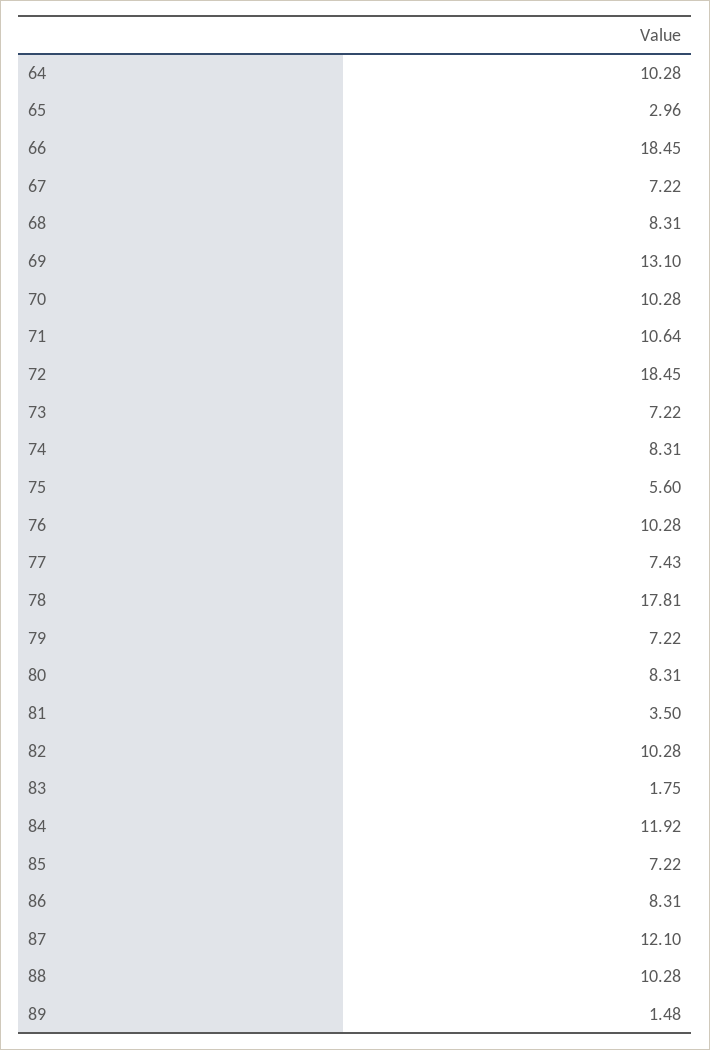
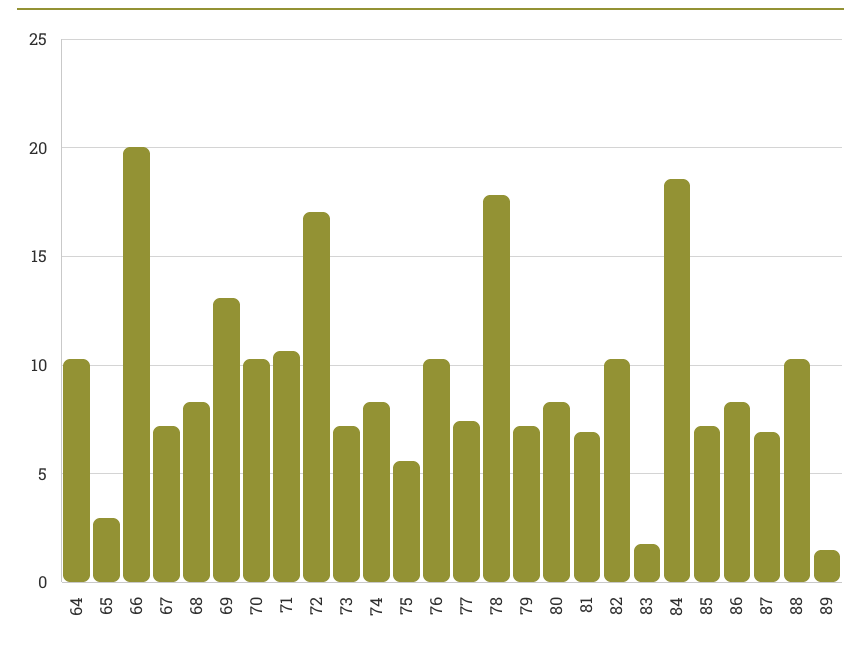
  {
    "64": 10.28,
    "65": 2.96,
-   "66": 18.45,
+   "66": 20,
    "67": 7.22,
    "68": 8.31,
    "69": 13.1,
    "70": 10.28,
    "71": 10.64,
-   "72": 18.45,
+   "72": 17,
    "73": 7.22,
    "74": 8.31,
    "75": 5.6,
    "76": 10.28,
    "77": 7.43,
    "78": 17.81,
    "79": 7.22,
    "80": 8.31,
-   "81": 3.5,
+   "81": 7,
    "82": 10.28,
    "83": 1.75,
-   "84": 11.92,
+   "84": 18.5,
    "85": 7.22,
    "86": 8.31,
-   "87": 12.1,
+   "87": 7,
    "88": 10.28,
    "89": 1.48
  }

